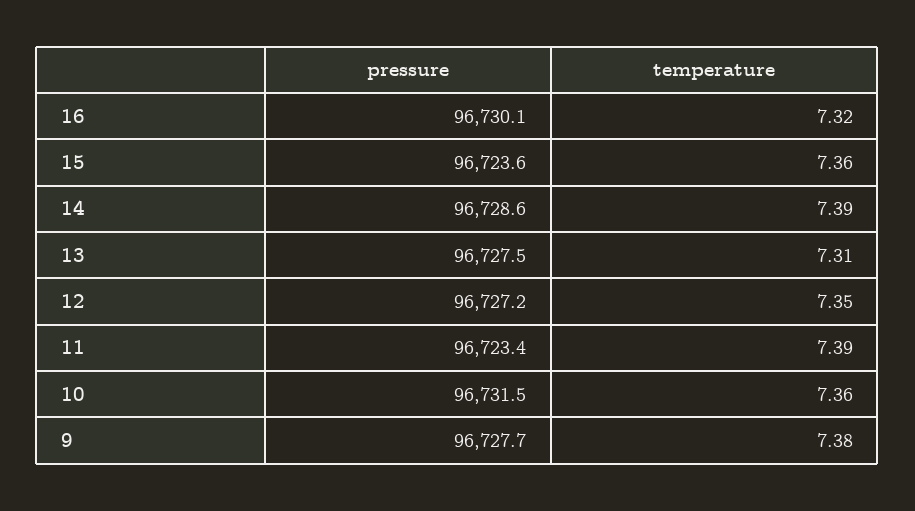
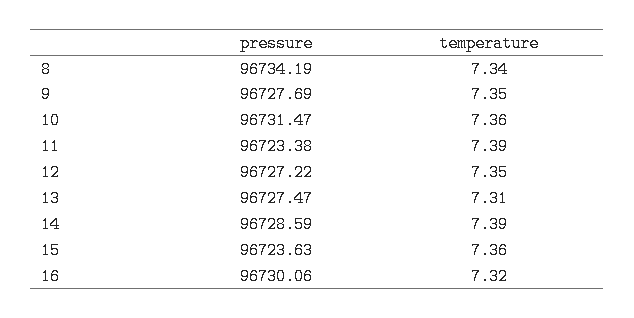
  {
    "pressure": {
      "16": 96730.06,
      "15": 96723.63,
      "14": 96728.59,
      "13": 96727.47,
      "12": 96727.22,
      "11": 96723.38,
      "10": 96731.47,
-     "9": 96727.69
+     "9": 96727.69,
+     "8": 96734.19
    },
    "temperature": {
      "16": 7.32,
      "15": 7.36,
      "14": 7.39,
      "13": 7.31,
      "12": 7.35,
      "11": 7.39,
      "10": 7.36,
-     "9": 7.38
+     "9": 7.35,
+     "8": 7.34
    }
  }

